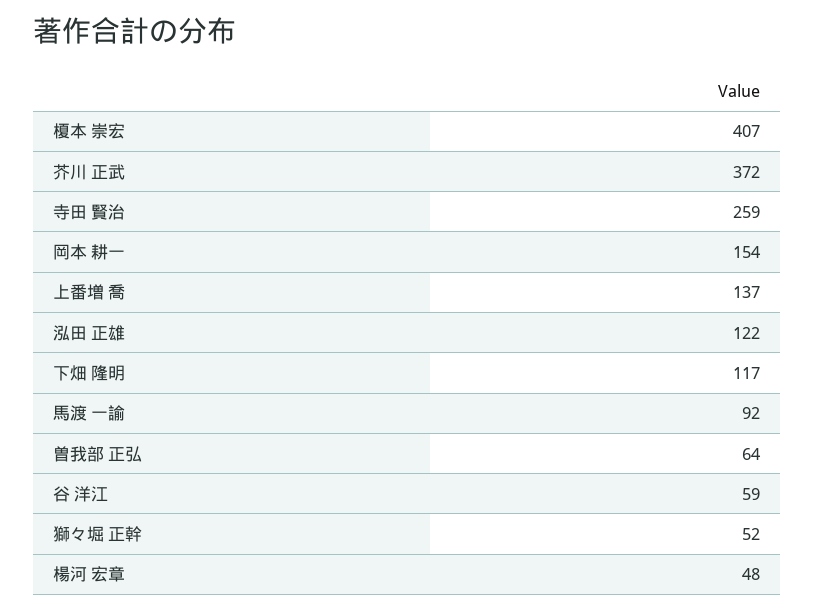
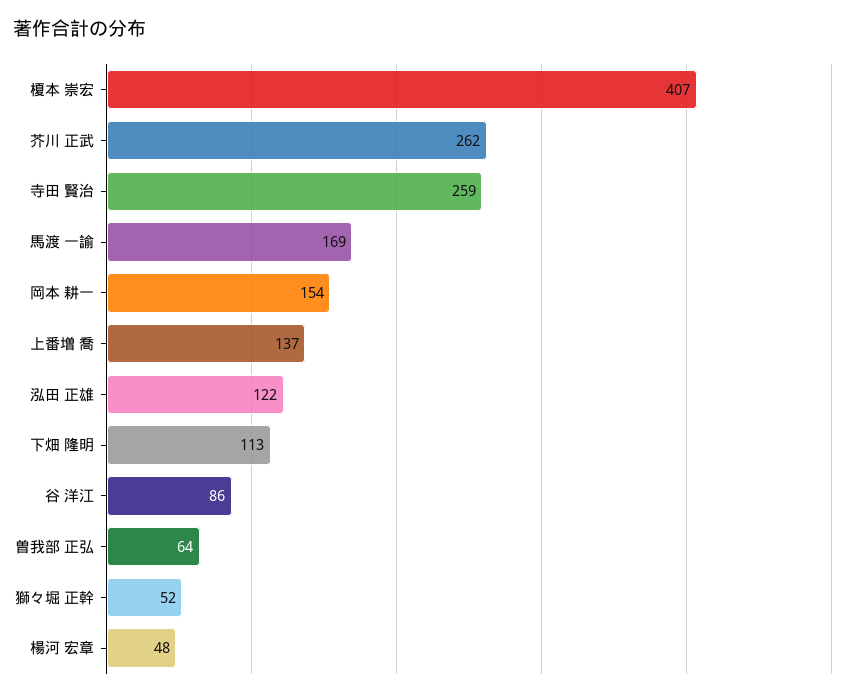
  {
    "榎本 崇宏": 407,
-   "芥川 正武": 372,
+   "芥川 正武": 262,
    "寺田 賢治": 259,
    "岡本 耕一": 154,
    "上番増 喬": 137,
    "泓田 正雄": 122,
-   "下畑 隆明": 117,
+   "下畑 隆明": 113,
-   "馬渡 一諭": 92,
+   "馬渡 一諭": 169,
    "曽我部 正弘": 64,
-   "谷 洋江": 59,
+   "谷 洋江": 86,
    "獅々堀 正幹": 52,
    "楊河 宏章": 48
  }

